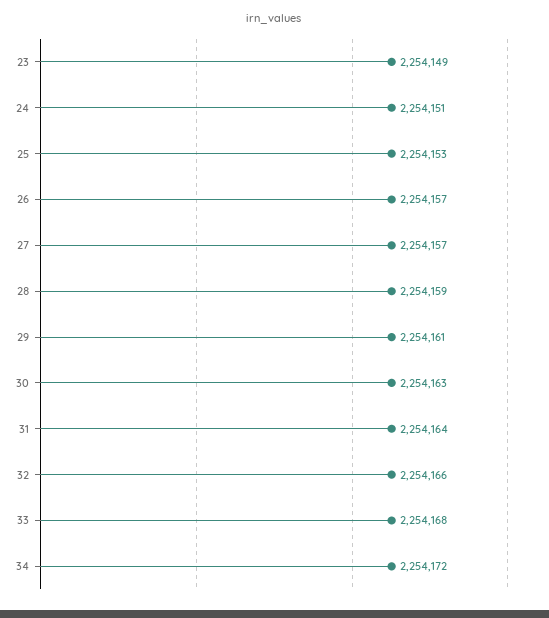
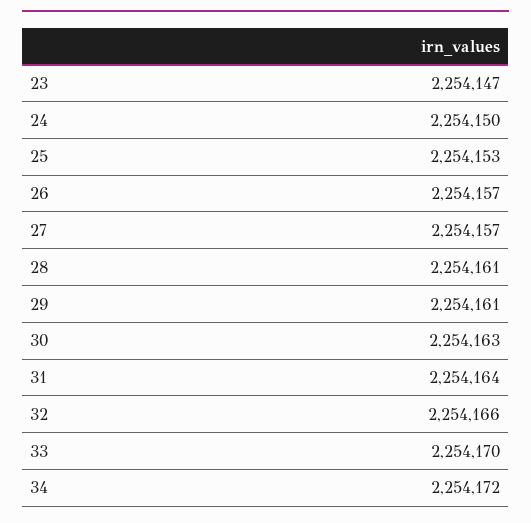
  {
-   "23": 2254149,
+   "23": 2254147,
-   "24": 2254151,
+   "24": 2254150,
    "25": 2254153,
    "26": 2254157,
    "27": 2254157,
-   "28": 2254159,
+   "28": 2254161,
    "29": 2254161,
    "30": 2254163,
    "31": 2254164,
    "32": 2254166,
-   "33": 2254168,
+   "33": 2254170,
    "34": 2254172
  }

